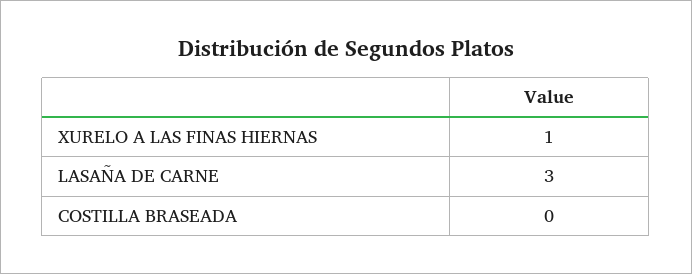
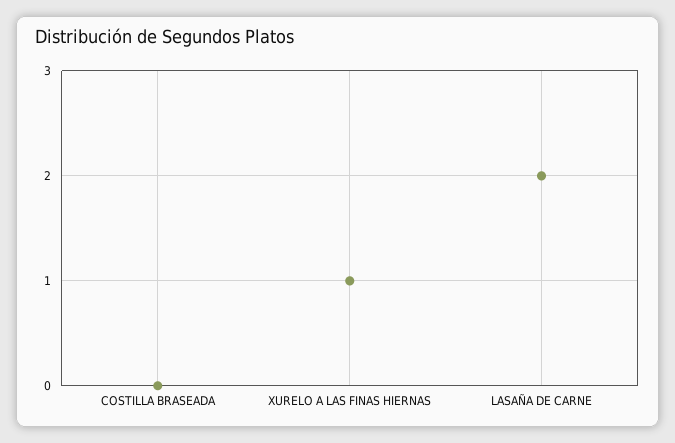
  {
    "XURELO A LAS FINAS HIERNAS": 1,
-   "LASAÑA DE CARNE": 3,
+   "LASAÑA DE CARNE": 2,
    "COSTILLA BRASEADA": 0
  }

